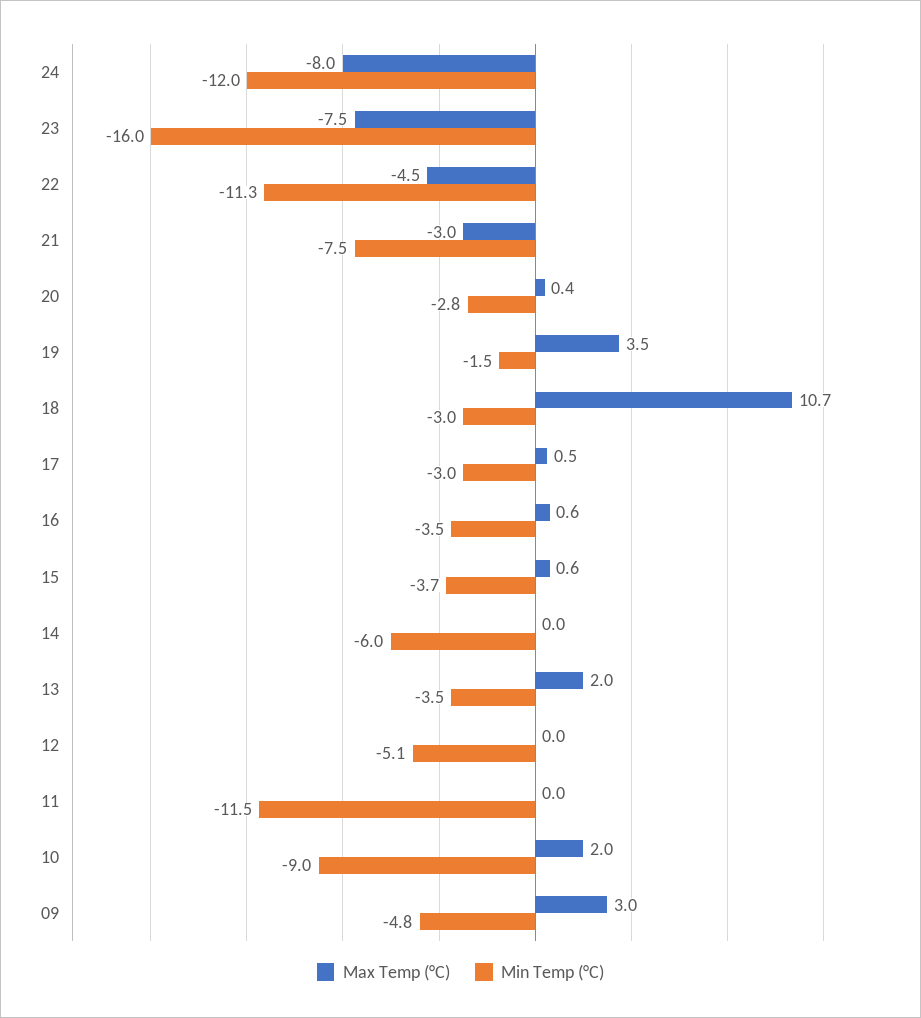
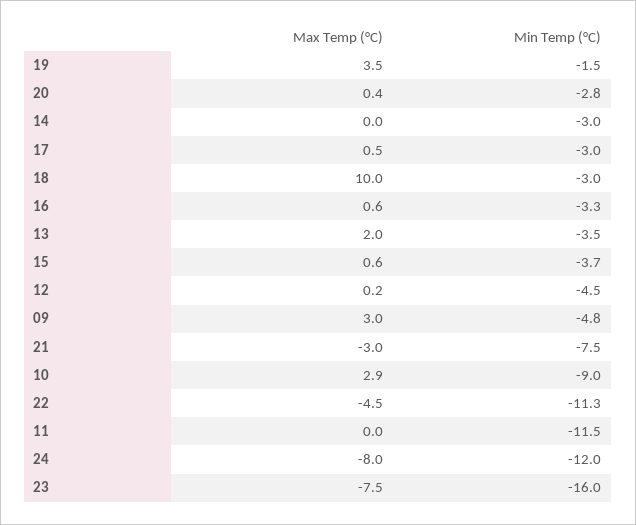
  {
    "Max Temp (°C)": {
      "24": -8,
      "23": -7.5,
      "22": -4.5,
      "21": -3,
      "20": 0.4,
      "19": 3.5,
-     "18": 10.7,
+     "18": 10,
      "17": 0.5,
      "16": 0.6,
      "15": 0.6,
      "14": 0,
      "13": 2,
-     "12": 0,
+     "12": 0.2,
      "11": 0,
-     "10": 2,
+     "10": 2.9,
      "09": 3
    },
    "Min Temp (°C)": {
      "24": -12,
      "23": -16,
      "22": -11.3,
      "21": -7.5,
      "20": -2.8,
      "19": -1.5,
      "18": -3,
      "17": -3,
-     "16": -3.5,
+     "16": -3.3,
      "15": -3.7,
-     "14": -6,
+     "14": -3,
      "13": -3.5,
-     "12": -5.1,
+     "12": -4.5,
      "11": -11.5,
      "10": -9,
      "09": -4.8
    }
  }

